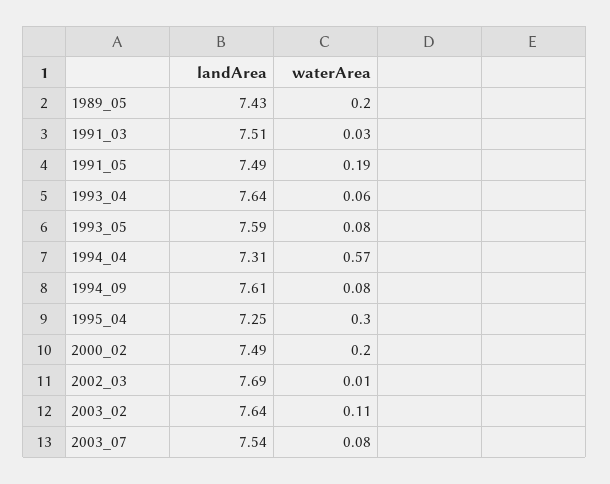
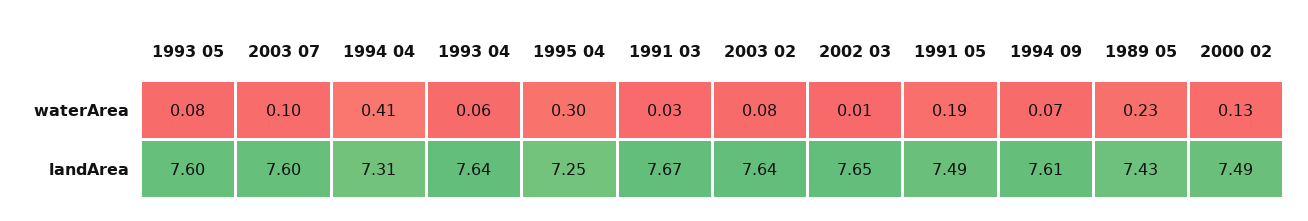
  {
    "landArea": {
      "1989_05": 7.43,
-     "1991_03": 7.51,
+     "1991_03": 7.67,
      "1991_05": 7.49,
      "1993_04": 7.64,
-     "1993_05": 7.59,
+     "1993_05": 7.6,
      "1994_04": 7.31,
      "1994_09": 7.61,
      "1995_04": 7.25,
      "2000_02": 7.49,
-     "2002_03": 7.69,
+     "2002_03": 7.65,
      "2003_02": 7.64,
-     "2003_07": 7.54
+     "2003_07": 7.6
    },
    "waterArea": {
-     "1989_05": 0.2,
+     "1989_05": 0.23,
      "1991_03": 0.03,
      "1991_05": 0.19,
      "1993_04": 0.06,
      "1993_05": 0.08,
-     "1994_04": 0.57,
+     "1994_04": 0.41,
-     "1994_09": 0.08,
+     "1994_09": 0.07,
      "1995_04": 0.3,
-     "2000_02": 0.2,
+     "2000_02": 0.13,
      "2002_03": 0.01,
-     "2003_02": 0.11,
+     "2003_02": 0.08,
-     "2003_07": 0.08
+     "2003_07": 0.1
    }
  }

